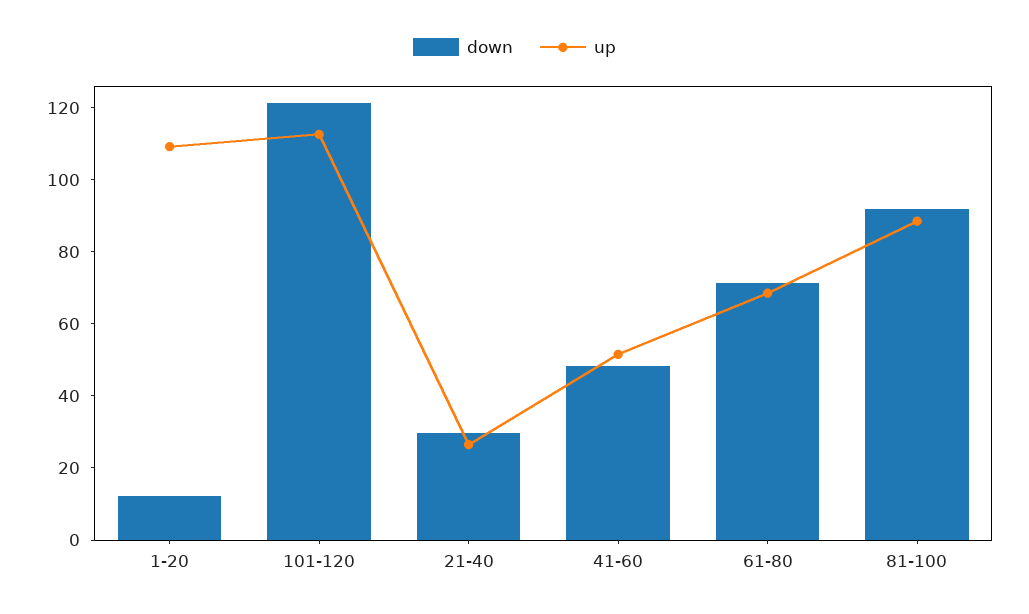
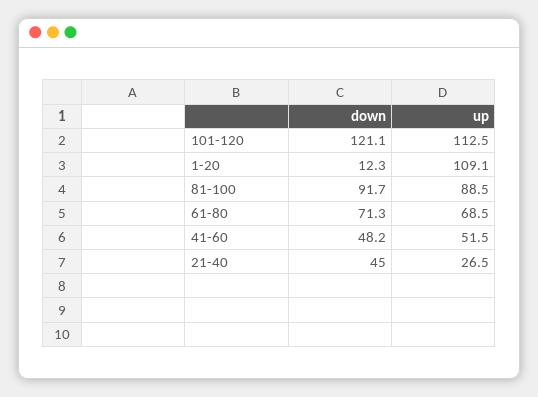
  {
    "down": {
      "1-20": 12.3,
      "101-120": 121.1,
-     "21-40": 30,
+     "21-40": 45,
      "41-60": 48.2,
      "61-80": 71.3,
      "81-100": 91.7
    },
    "up": {
      "1-20": 109.1,
      "101-120": 112.5,
      "21-40": 26.5,
      "41-60": 51.5,
      "61-80": 68.5,
      "81-100": 88.5
    }
  }

